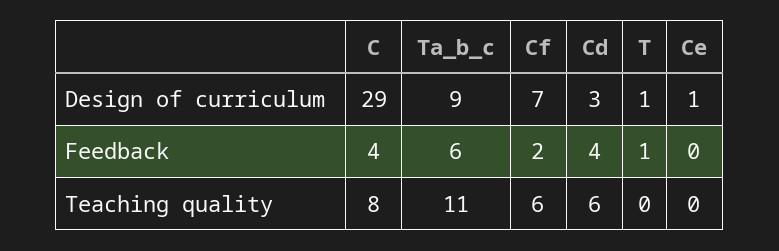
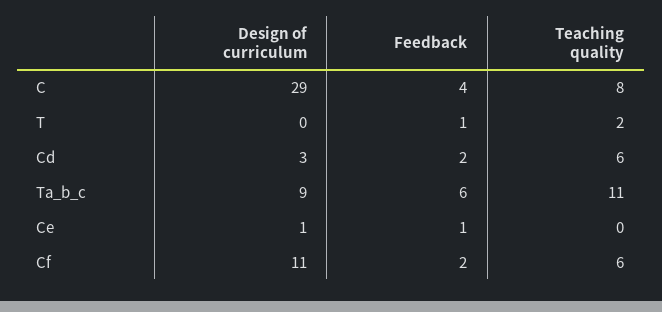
  {
    "C": {
      "Design of curriculum": 29,
      "Feedback": 4,
      "Teaching quality": 8
    },
    "Ta_b_c": {
      "Design of curriculum": 9,
      "Feedback": 6,
      "Teaching quality": 11
    },
    "Cf": {
-     "Design of curriculum": 7,
+     "Design of curriculum": 11,
      "Feedback": 2,
      "Teaching quality": 6
    },
    "Cd": {
      "Design of curriculum": 3,
-     "Feedback": 4,
+     "Feedback": 2,
      "Teaching quality": 6
    },
    "T": {
-     "Design of curriculum": 1,
+     "Design of curriculum": 0,
      "Feedback": 1,
-     "Teaching quality": 0
+     "Teaching quality": 2
    },
    "Ce": {
      "Design of curriculum": 1,
-     "Feedback": 0,
+     "Feedback": 1,
      "Teaching quality": 0
    }
  }

